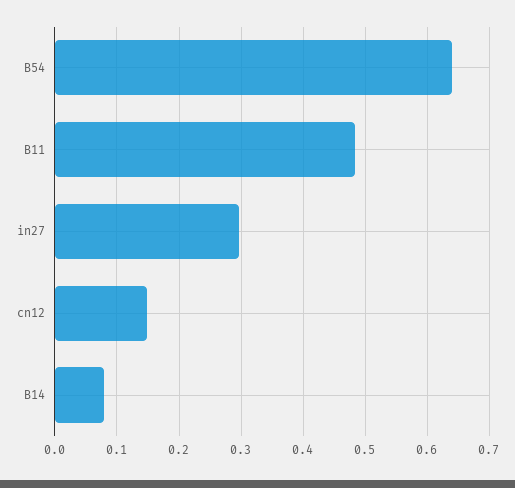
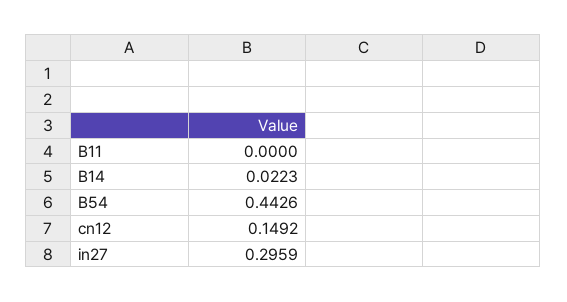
  {
-   "B54": 0.64,
+   "B54": 0.4426,
-   "B11": 0.48,
+   "B11": 0,
    "in27": 0.2959,
    "cn12": 0.1492,
-   "B14": 0.08
+   "B14": 0.0223
  }

